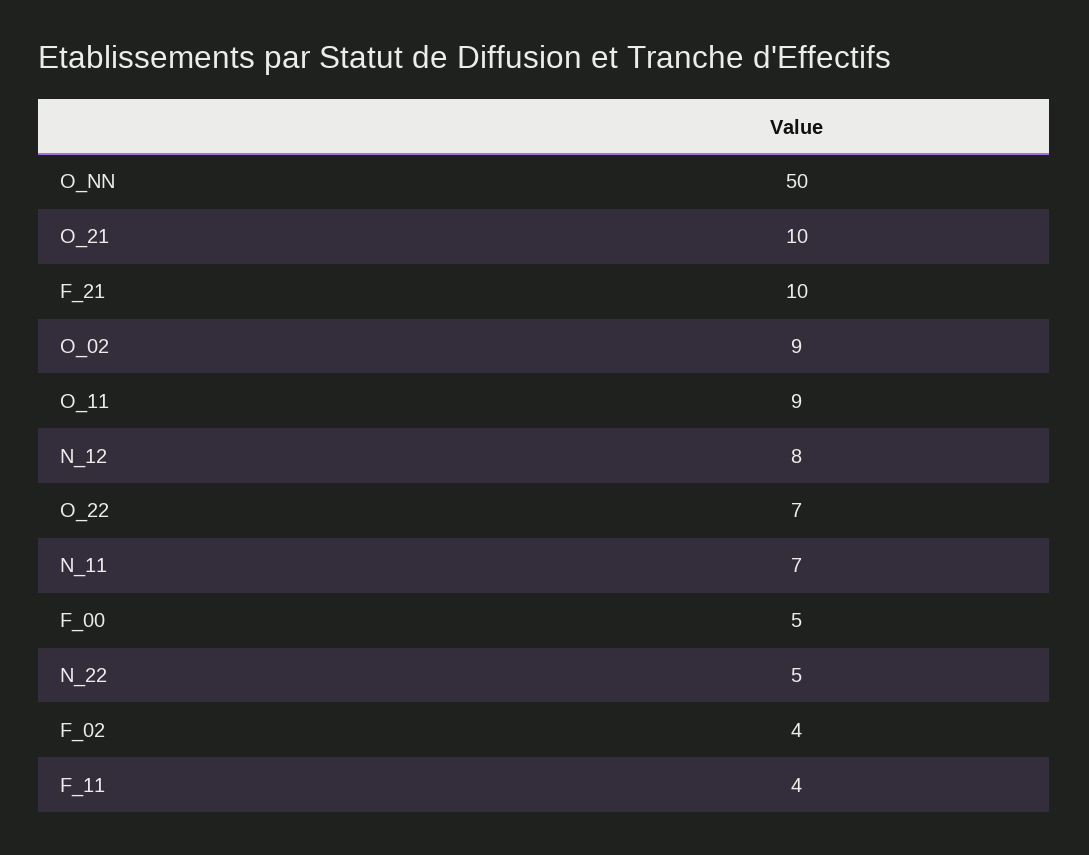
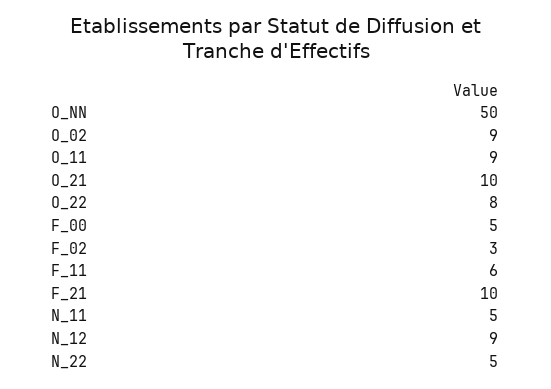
  {
    "O_NN": 50,
    "O_21": 10,
    "F_21": 10,
    "O_02": 9,
    "O_11": 9,
-   "N_12": 8,
+   "N_12": 9,
-   "O_22": 7,
+   "O_22": 8,
-   "N_11": 7,
+   "N_11": 5,
    "F_00": 5,
    "N_22": 5,
-   "F_02": 4,
+   "F_02": 3,
-   "F_11": 4
+   "F_11": 6
  }

